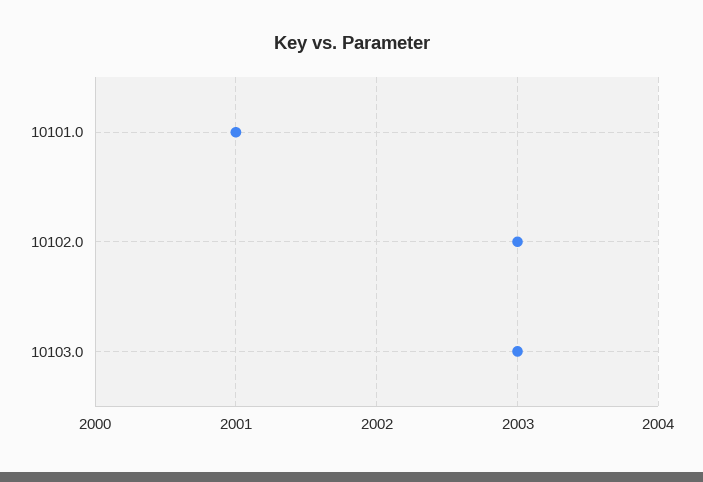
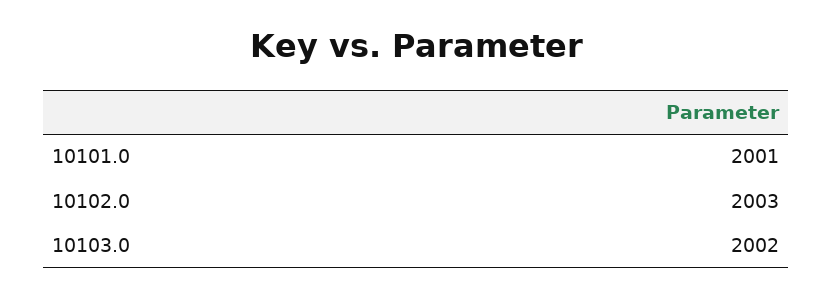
  {
    "10101.0": 2001,
    "10102.0": 2003,
-   "10103.0": 2003
+   "10103.0": 2002
  }

